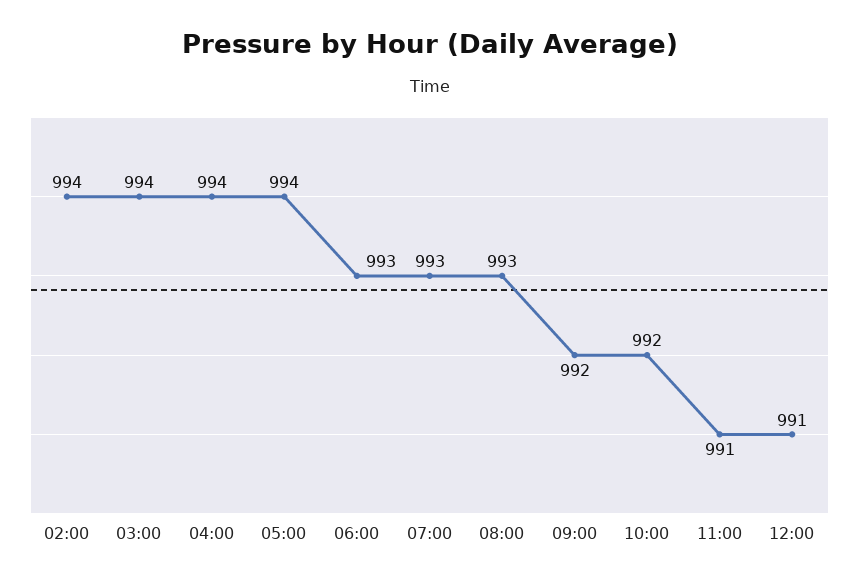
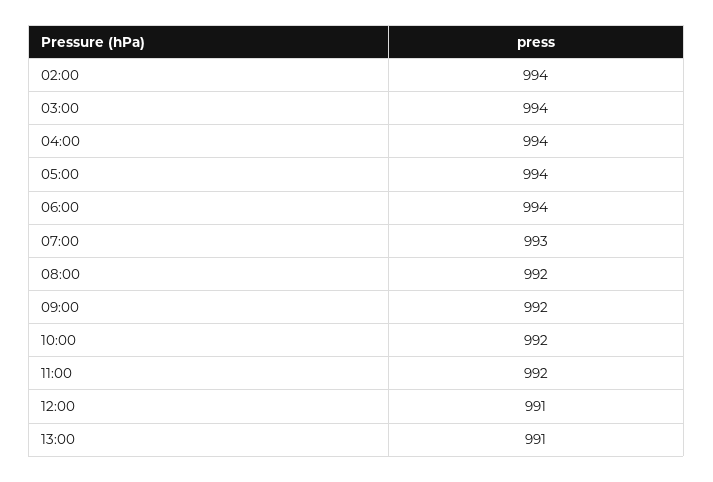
  {
    "02:00": 994,
    "03:00": 994,
    "04:00": 994,
    "05:00": 994,
-   "06:00": 993,
+   "06:00": 994,
    "07:00": 993,
-   "08:00": 993,
+   "08:00": 992,
    "09:00": 992,
    "10:00": 992,
-   "11:00": 991,
+   "11:00": 992,
-   "12:00": 991
+   "12:00": 991,
+   "13:00": 991
  }

